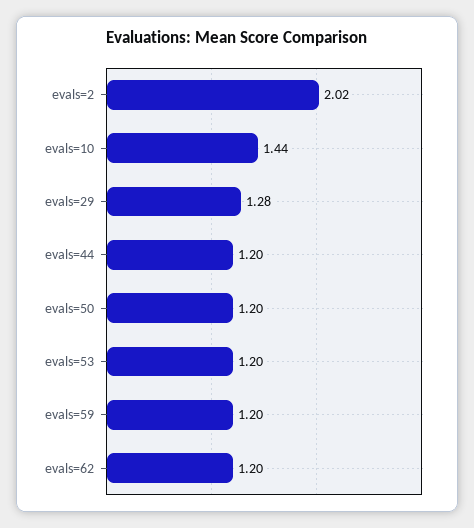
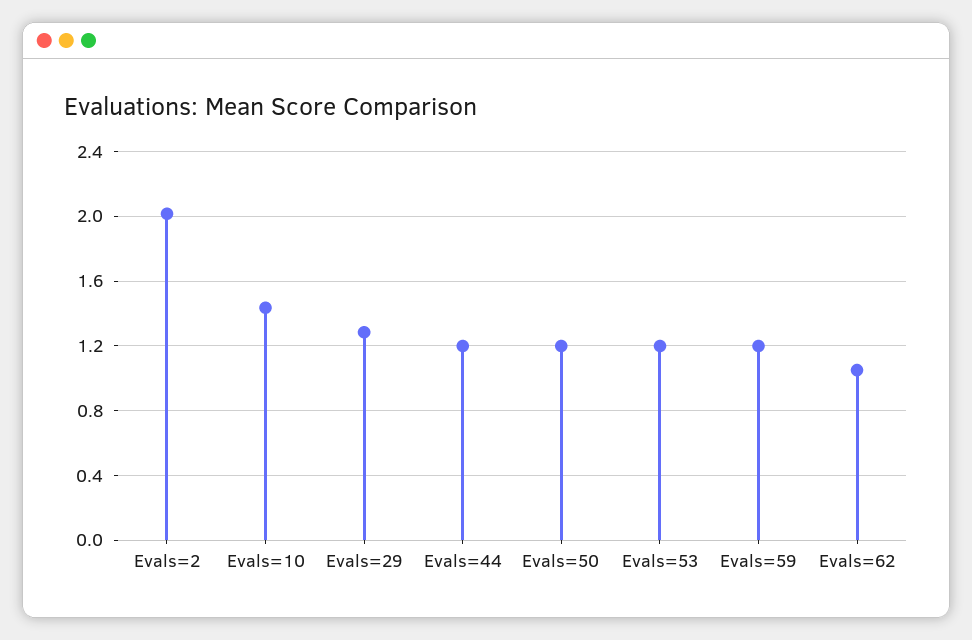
  {
    "evals=2": 2.02,
    "evals=10": 1.44,
    "evals=29": 1.28,
    "evals=44": 1.2,
    "evals=50": 1.2,
    "evals=53": 1.2,
    "evals=59": 1.2,
-   "evals=62": 1.2
+   "evals=62": 1.05
  }

